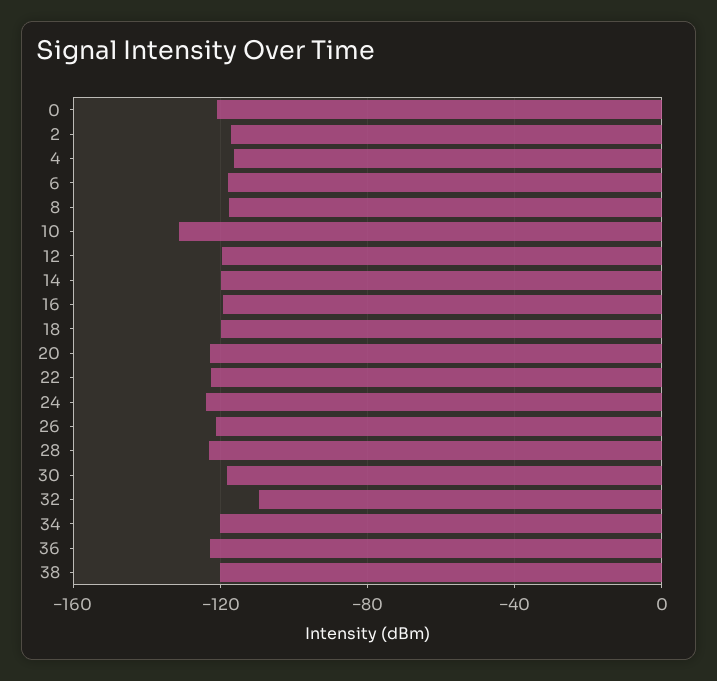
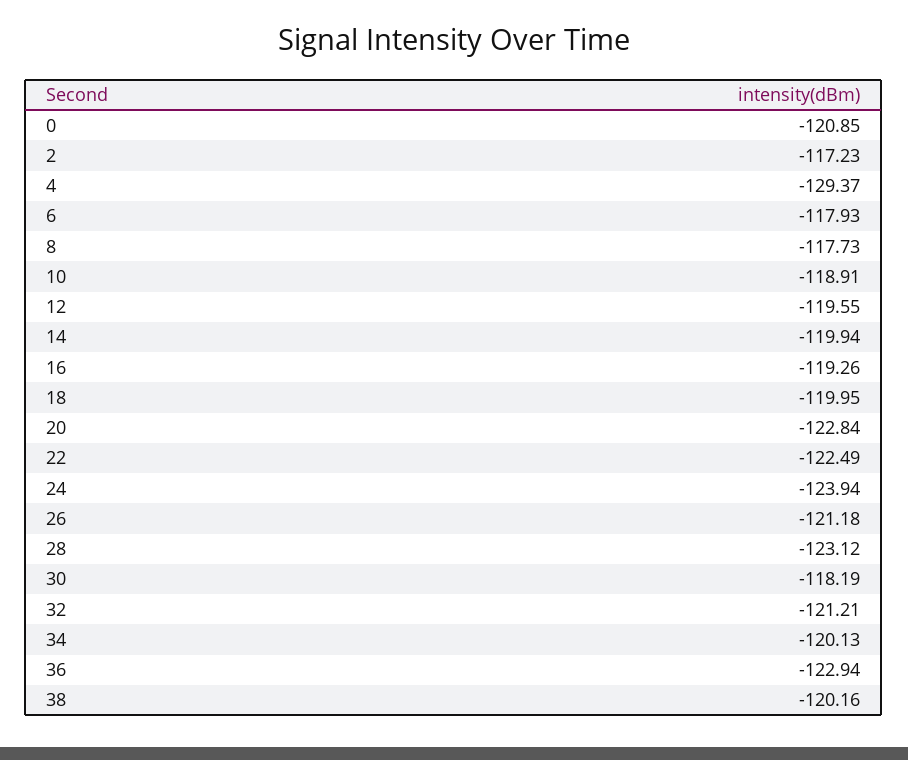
  {
    "0": -120.85,
    "2": -117.23,
-   "4": -115,
+   "4": -129.37,
    "6": -117.93,
    "8": -117.73,
-   "10": -130,
+   "10": -118.91,
    "12": -119.55,
    "14": -119.94,
    "16": -119.26,
    "18": -119.95,
    "20": -122.84,
    "22": -122.49,
    "24": -123.94,
    "26": -121.18,
    "28": -123.12,
    "30": -118.19,
-   "32": -110,
+   "32": -121.21,
    "34": -120.13,
    "36": -122.94,
    "38": -120.16
  }

